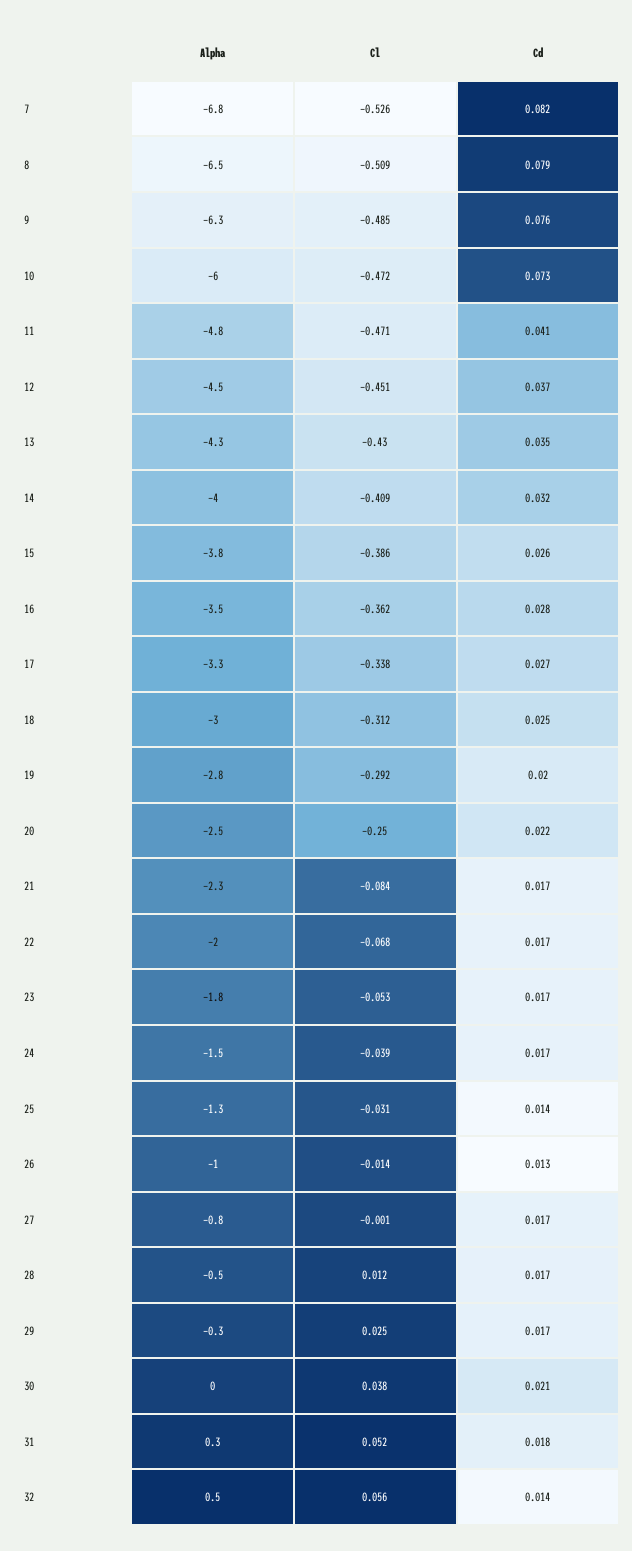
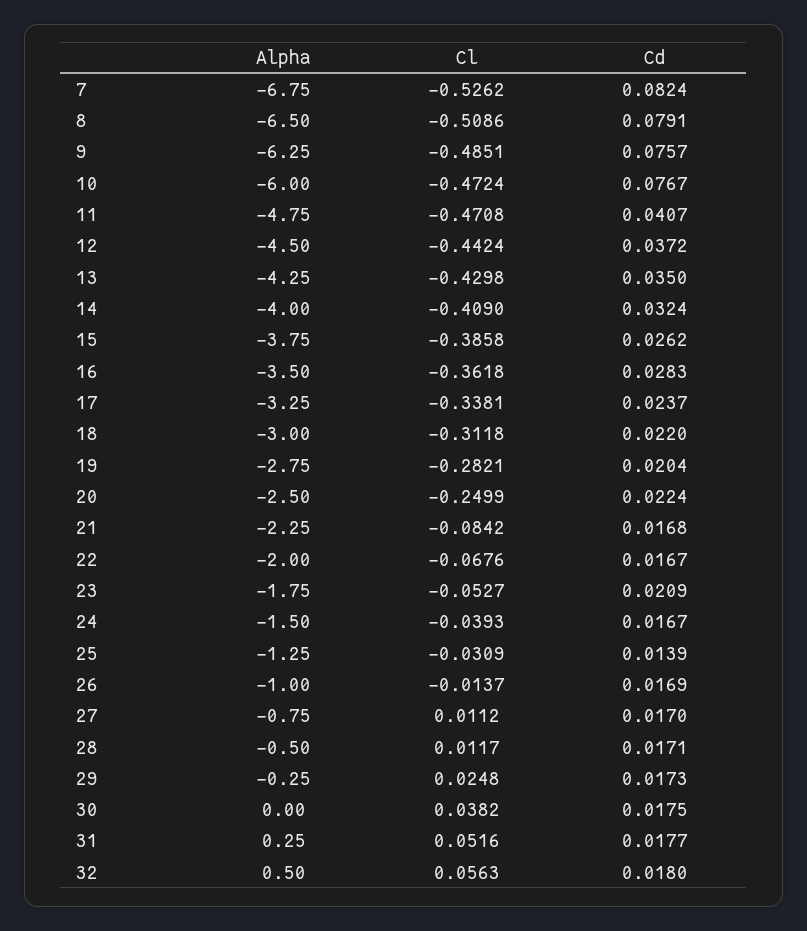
  {
    "Alpha": {
      "7": -6.75,
      "8": -6.5,
      "9": -6.25,
      "10": -6,
      "11": -4.75,
      "12": -4.5,
      "13": -4.25,
      "14": -4,
      "15": -3.75,
      "16": -3.5,
      "17": -3.25,
      "18": -3,
      "19": -2.75,
      "20": -2.5,
      "21": -2.25,
      "22": -2,
      "23": -1.75,
      "24": -1.5,
      "25": -1.25,
      "26": -1,
      "27": -0.75,
      "28": -0.5,
      "29": -0.25,
      "30": 0,
      "31": 0.25,
      "32": 0.5
    },
    "Cl": {
      "7": -0.5262,
      "8": -0.5086,
      "9": -0.4851,
      "10": -0.4724,
      "11": -0.4708,
-     "12": -0.451,
+     "12": -0.4424,
      "13": -0.4298,
      "14": -0.409,
      "15": -0.3858,
      "16": -0.3618,
      "17": -0.3381,
      "18": -0.3118,
-     "19": -0.292,
+     "19": -0.2821,
      "20": -0.2499,
      "21": -0.0842,
      "22": -0.0676,
      "23": -0.0527,
      "24": -0.0393,
      "25": -0.0309,
      "26": -0.0137,
-     "27": -0.001,
+     "27": 0.0112,
      "28": 0.0117,
      "29": 0.0248,
      "30": 0.0382,
      "31": 0.0516,
      "32": 0.0563
    },
    "Cd": {
      "7": 0.0824,
      "8": 0.0791,
      "9": 0.0757,
-     "10": 0.073,
+     "10": 0.0767,
      "11": 0.0407,
      "12": 0.0372,
      "13": 0.035,
      "14": 0.0324,
      "15": 0.0262,
      "16": 0.0283,
-     "17": 0.027,
+     "17": 0.0237,
-     "18": 0.025,
+     "18": 0.022,
      "19": 0.0204,
      "20": 0.0224,
      "21": 0.0168,
      "22": 0.0167,
-     "23": 0.017,
+     "23": 0.0209,
      "24": 0.0167,
      "25": 0.0139,
-     "26": 0.013,
+     "26": 0.0169,
      "27": 0.017,
      "28": 0.0171,
      "29": 0.0173,
-     "30": 0.021,
+     "30": 0.0175,
      "31": 0.0177,
-     "32": 0.014
+     "32": 0.018
    }
  }

